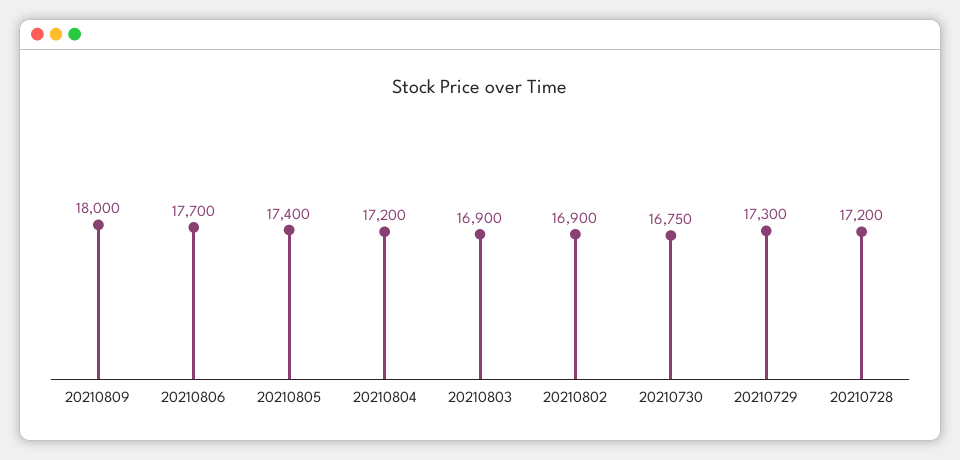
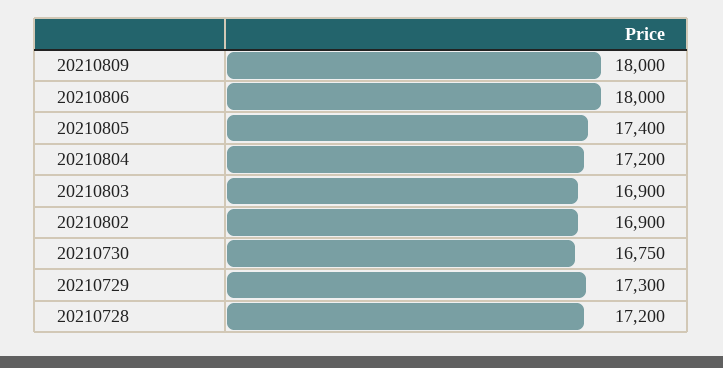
  {
    "20210809": 18000,
-   "20210806": 17700,
+   "20210806": 18000,
    "20210805": 17400,
    "20210804": 17200,
    "20210803": 16900,
    "20210802": 16900,
    "20210730": 16750,
    "20210729": 17300,
    "20210728": 17200
  }

